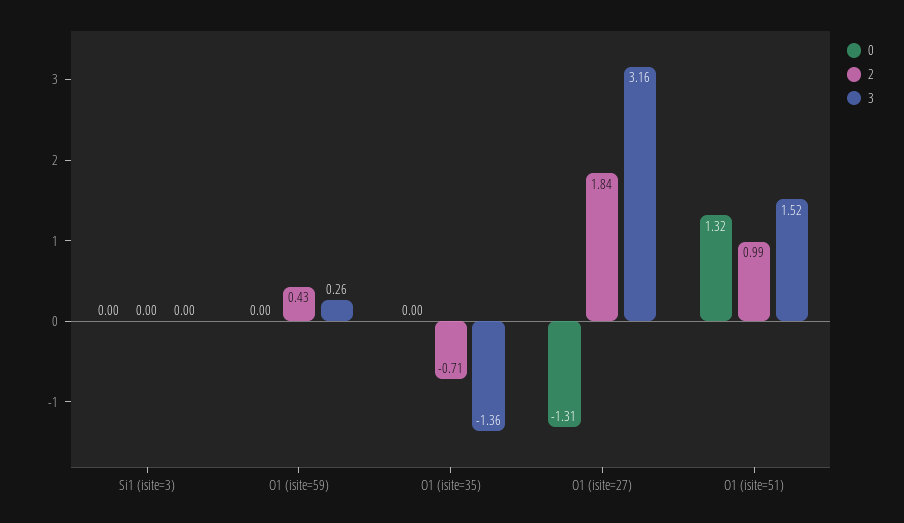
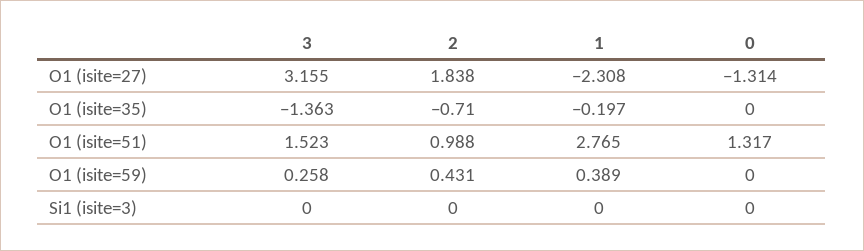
  {
    "0": {
      "Si1 (isite=3)": 0,
      "O1 (isite=59)": 0,
      "O1 (isite=35)": 0,
      "O1 (isite=27)": -1.314,
      "O1 (isite=51)": 1.317
    },
    "2": {
      "Si1 (isite=3)": 0,
      "O1 (isite=59)": 0.431,
      "O1 (isite=35)": -0.71,
      "O1 (isite=27)": 1.838,
      "O1 (isite=51)": 0.988
    },
    "3": {
      "Si1 (isite=3)": 0,
      "O1 (isite=59)": 0.258,
      "O1 (isite=35)": -1.363,
      "O1 (isite=27)": 3.155,
      "O1 (isite=51)": 1.523
-   }
+   },
+   "1": {
+     "O1 (isite=27)": -2.308,
+     "O1 (isite=35)": -0.197,
+     "O1 (isite=51)": 2.765,
+     "O1 (isite=59)": 0.389,
+     "Si1 (isite=3)": 0
+   }
  }

